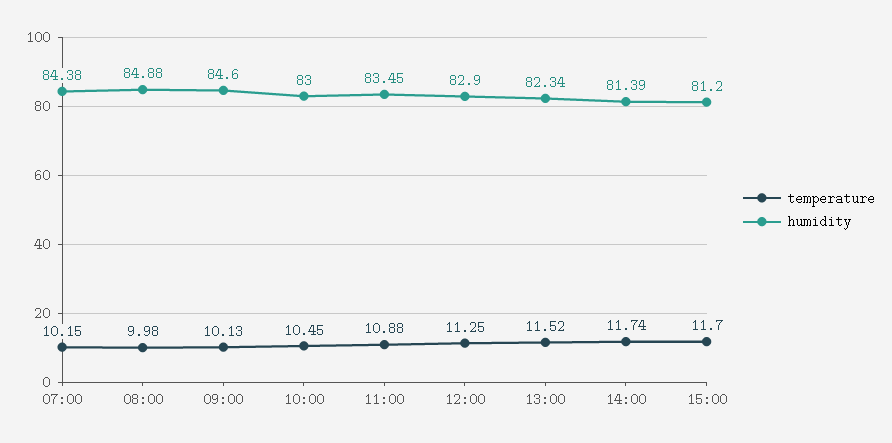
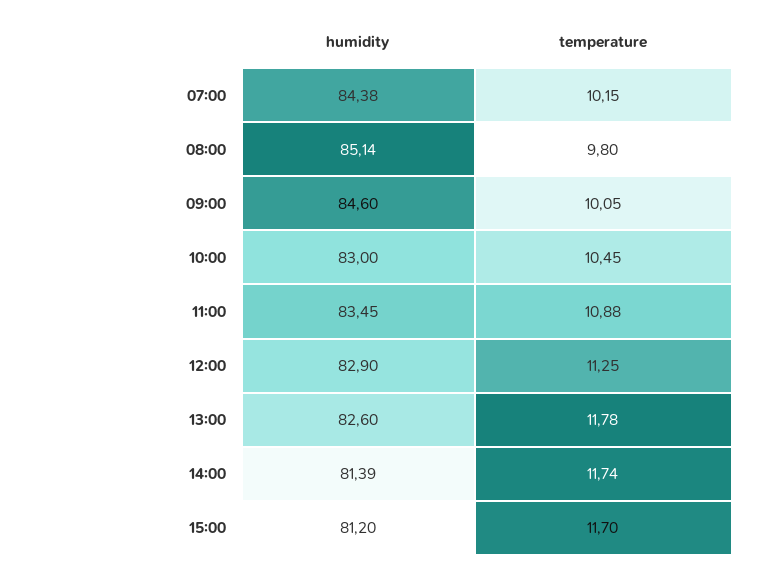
  {
    "temperature": {
      "07:00": 10.15,
-     "08:00": 9.98,
+     "08:00": 9.8,
-     "09:00": 10.13,
+     "09:00": 10.05,
      "10:00": 10.45,
      "11:00": 10.88,
      "12:00": 11.25,
-     "13:00": 11.52,
+     "13:00": 11.78,
      "14:00": 11.74,
      "15:00": 11.7
    },
    "humidity": {
      "07:00": 84.38,
-     "08:00": 84.88,
+     "08:00": 85.14,
      "09:00": 84.6,
      "10:00": 83,
      "11:00": 83.45,
      "12:00": 82.9,
-     "13:00": 82.34,
+     "13:00": 82.6,
      "14:00": 81.39,
      "15:00": 81.2
    }
  }

